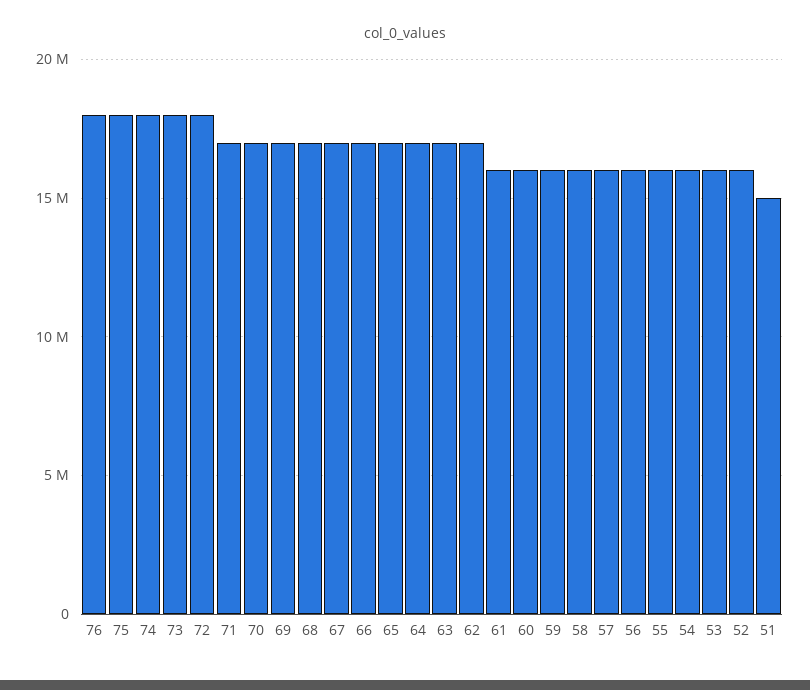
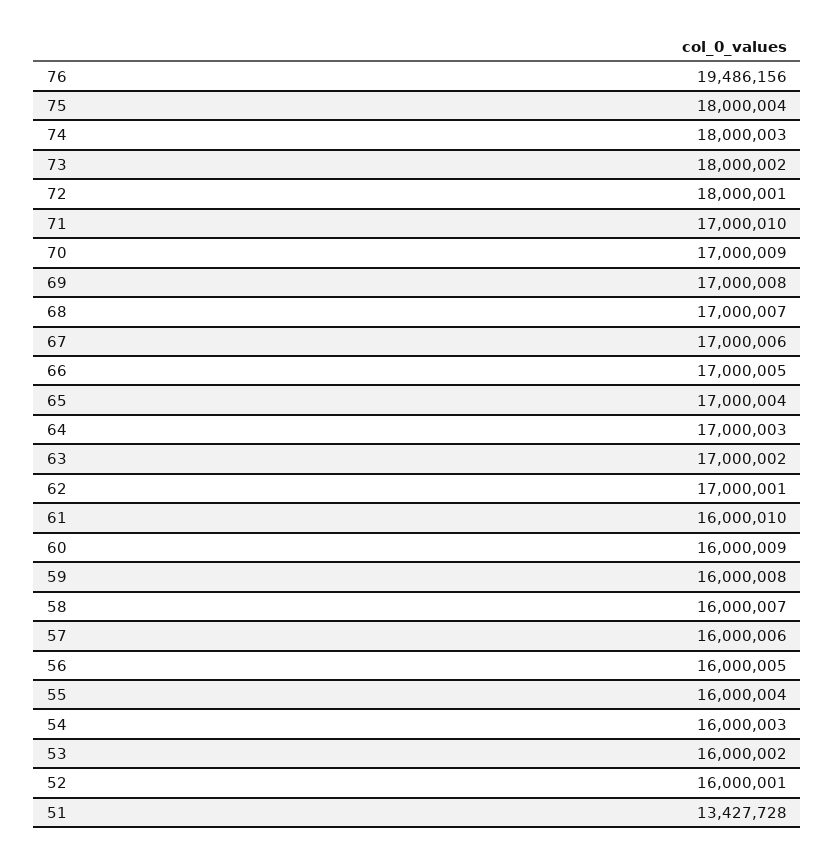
  {
-   "76": 18000000,
+   "76": 19486156,
    "75": 18000004,
    "74": 18000003,
    "73": 18000002,
    "72": 18000001,
    "71": 17000010,
    "70": 17000009,
    "69": 17000008,
    "68": 17000007,
    "67": 17000006,
    "66": 17000005,
    "65": 17000004,
    "64": 17000003,
    "63": 17000002,
    "62": 17000001,
    "61": 16000010,
    "60": 16000009,
    "59": 16000008,
    "58": 16000007,
    "57": 16000006,
    "56": 16000005,
    "55": 16000004,
    "54": 16000003,
    "53": 16000002,
    "52": 16000001,
-   "51": 15000000
+   "51": 13427728
  }

